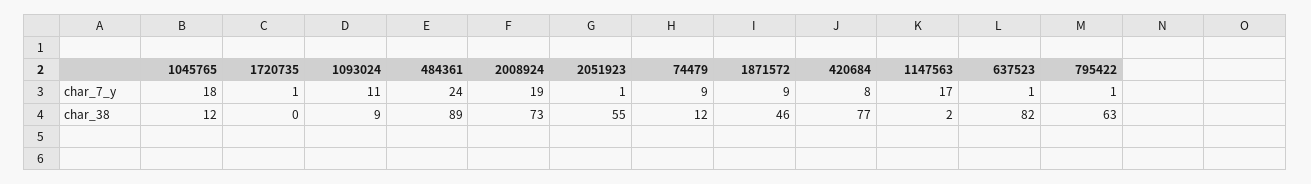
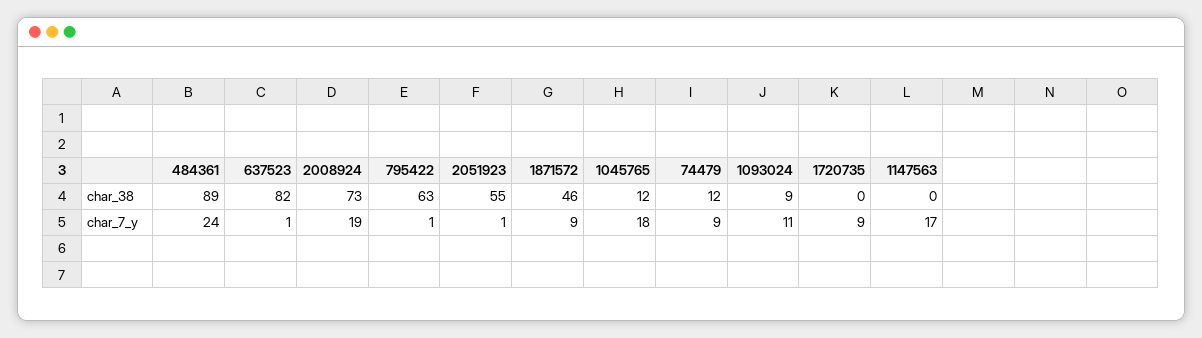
  {
    "1045765": {
      "char_7_y": 18,
      "char_38": 12
    },
    "1720735": {
-     "char_7_y": 1,
+     "char_7_y": 9,
      "char_38": 0
    },
    "1093024": {
      "char_7_y": 11,
      "char_38": 9
    },
    "484361": {
      "char_7_y": 24,
      "char_38": 89
    },
    "2008924": {
      "char_7_y": 19,
      "char_38": 73
    },
    "2051923": {
      "char_7_y": 1,
      "char_38": 55
    },
    "74479": {
      "char_7_y": 9,
      "char_38": 12
    },
    "1871572": {
      "char_7_y": 9,
      "char_38": 46
    },
-   "420684": {
-     "char_7_y": 8,
-     "char_38": 77
-   },
    "1147563": {
      "char_7_y": 17,
-     "char_38": 2
+     "char_38": 0
    },
    "637523": {
      "char_7_y": 1,
      "char_38": 82
    },
    "795422": {
      "char_7_y": 1,
      "char_38": 63
    }
  }

